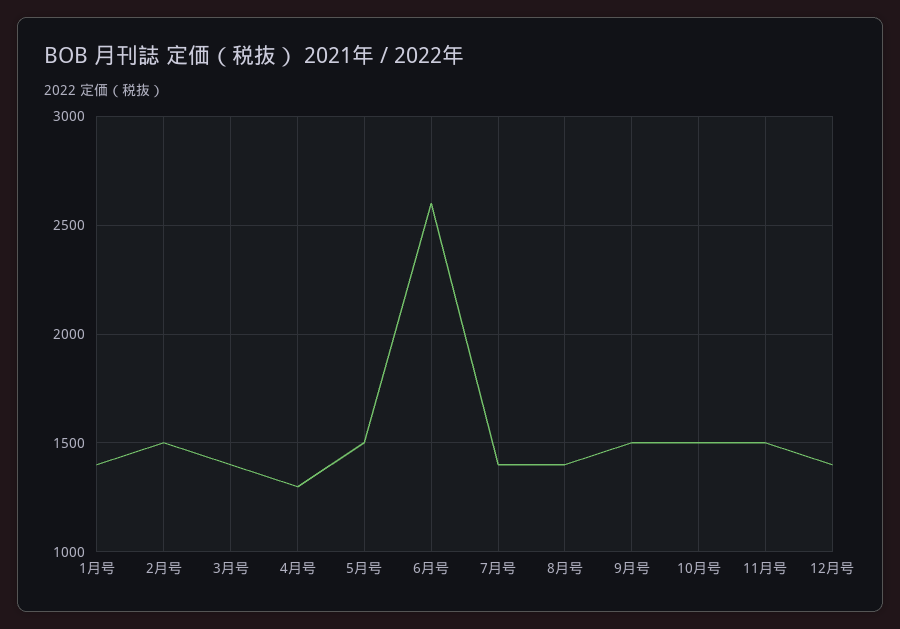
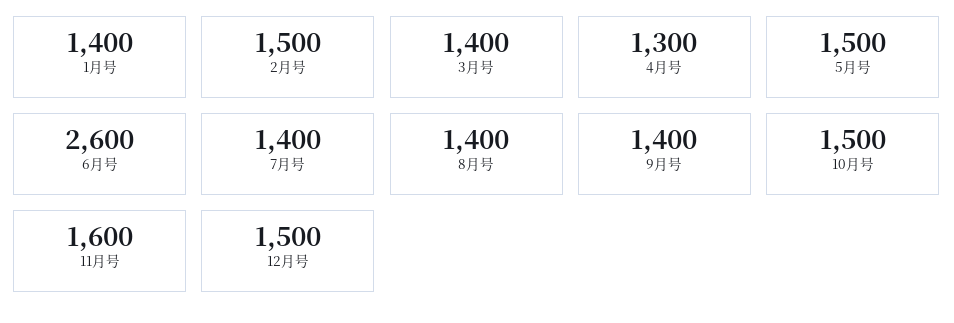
  {
    "1月号": 1400,
    "2月号": 1500,
    "3月号": 1400,
    "4月号": 1300,
    "5月号": 1500,
    "6月号": 2600,
    "7月号": 1400,
    "8月号": 1400,
-   "9月号": 1500,
+   "9月号": 1400,
    "10月号": 1500,
-   "11月号": 1500,
+   "11月号": 1600,
-   "12月号": 1400
+   "12月号": 1500
  }

